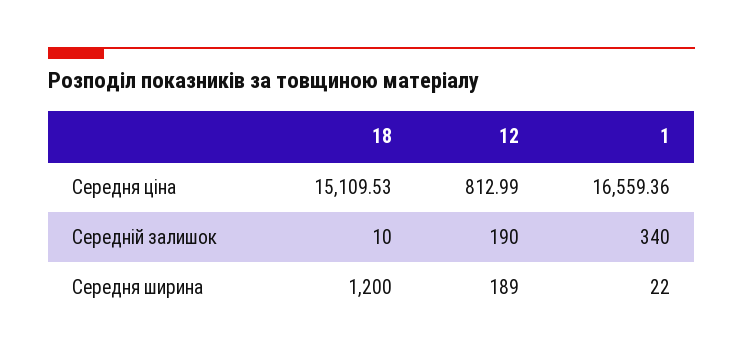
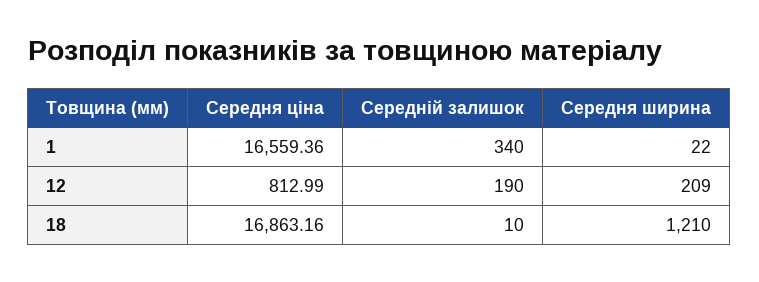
  {
    "18": {
-     "Середня ціна": 15109.53,
+     "Середня ціна": 16863.16,
      "Середній залишок": 10,
-     "Середня ширина": 1200
+     "Середня ширина": 1210
    },
    "12": {
      "Середня ціна": 812.99,
      "Середній залишок": 190,
-     "Середня ширина": 189
+     "Середня ширина": 209
    },
    "1": {
      "Середня ціна": 16559.36,
      "Середній залишок": 340,
      "Середня ширина": 22
    }
  }

